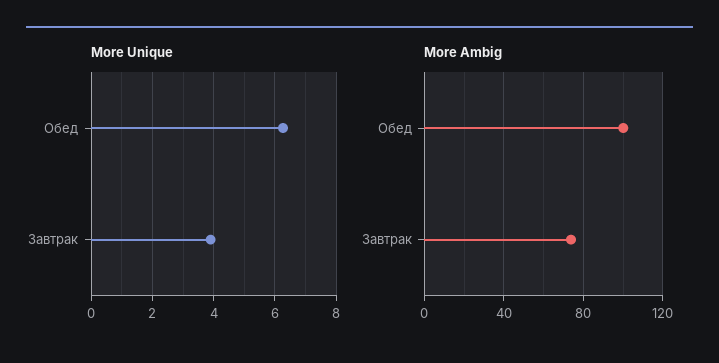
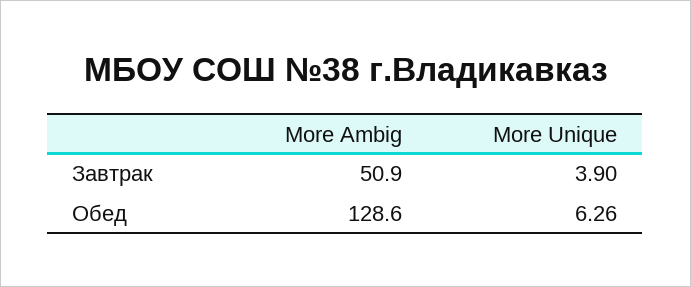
  {
    "More Unique": {
      "Обед": 6.26,
      "Завтрак": 3.9
    },
    "More Ambig": {
-     "Обед": 100,
+     "Обед": 128.6,
-     "Завтрак": 75
+     "Завтрак": 50.9
    }
  }

